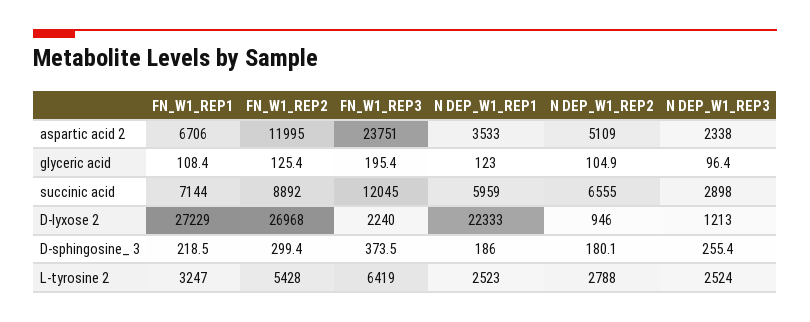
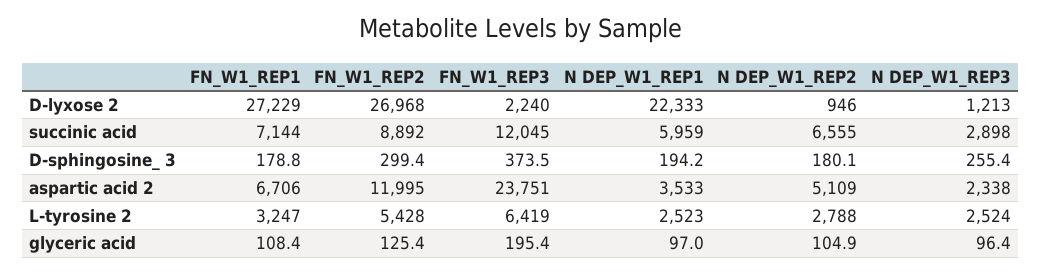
  {
    "FN_W1_REP1": {
      "aspartic acid 2": 6706,
      "glyceric acid": 108.4,
      "succinic acid": 7144,
      "D-lyxose 2": 27229,
-     "D-sphingosine_ 3": 218.5,
+     "D-sphingosine_ 3": 178.8,
      "L-tyrosine 2": 3247
    },
    "FN_W1_REP2": {
      "aspartic acid 2": 11995,
      "glyceric acid": 125.4,
      "succinic acid": 8892,
      "D-lyxose 2": 26968,
      "D-sphingosine_ 3": 299.4,
      "L-tyrosine 2": 5428
    },
    "FN_W1_REP3": {
      "aspartic acid 2": 23751,
      "glyceric acid": 195.4,
      "succinic acid": 12045,
      "D-lyxose 2": 2240,
      "D-sphingosine_ 3": 373.5,
      "L-tyrosine 2": 6419
    },
    "N DEP_W1_REP1": {
      "aspartic acid 2": 3533,
-     "glyceric acid": 123,
+     "glyceric acid": 97,
      "succinic acid": 5959,
      "D-lyxose 2": 22333,
-     "D-sphingosine_ 3": 186,
+     "D-sphingosine_ 3": 194.2,
      "L-tyrosine 2": 2523
    },
    "N DEP_W1_REP2": {
      "aspartic acid 2": 5109,
      "glyceric acid": 104.9,
      "succinic acid": 6555,
      "D-lyxose 2": 946,
      "D-sphingosine_ 3": 180.1,
      "L-tyrosine 2": 2788
    },
    "N DEP_W1_REP3": {
      "aspartic acid 2": 2338,
      "glyceric acid": 96.4,
      "succinic acid": 2898,
      "D-lyxose 2": 1213,
      "D-sphingosine_ 3": 255.4,
      "L-tyrosine 2": 2524
    }
  }

